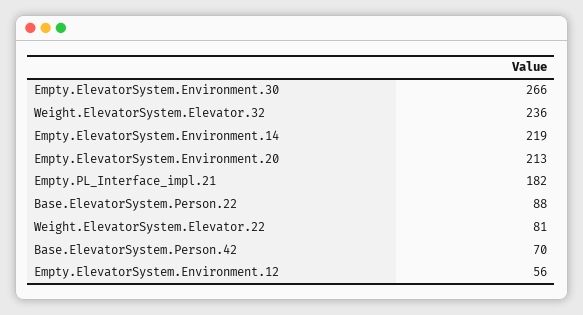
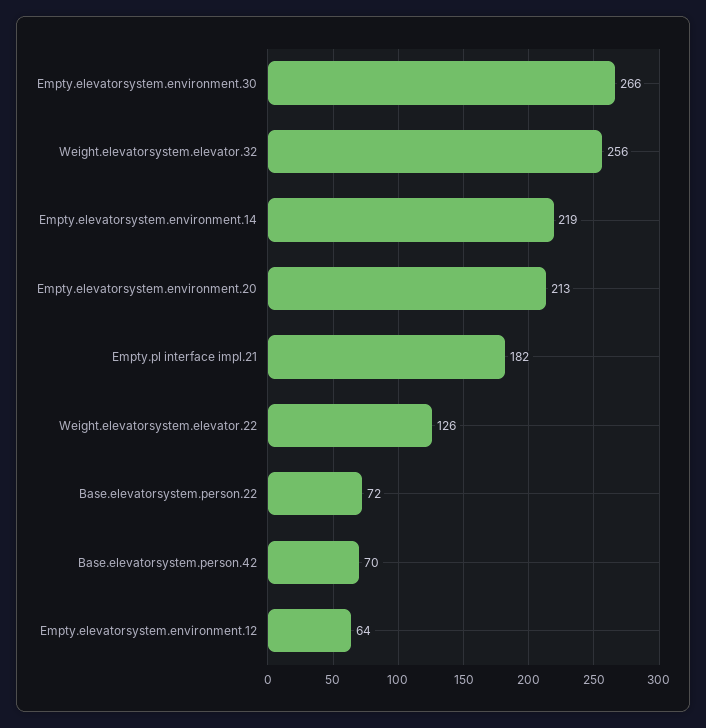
  {
    "Empty.ElevatorSystem.Environment.30": 266,
-   "Weight.ElevatorSystem.Elevator.32": 236,
+   "Weight.ElevatorSystem.Elevator.32": 256,
    "Empty.ElevatorSystem.Environment.14": 219,
    "Empty.ElevatorSystem.Environment.20": 213,
    "Empty.PL_Interface_impl.21": 182,
-   "Base.ElevatorSystem.Person.22": 88,
+   "Base.ElevatorSystem.Person.22": 72,
-   "Weight.ElevatorSystem.Elevator.22": 81,
+   "Weight.ElevatorSystem.Elevator.22": 126,
    "Base.ElevatorSystem.Person.42": 70,
-   "Empty.ElevatorSystem.Environment.12": 56
+   "Empty.ElevatorSystem.Environment.12": 64
  }

